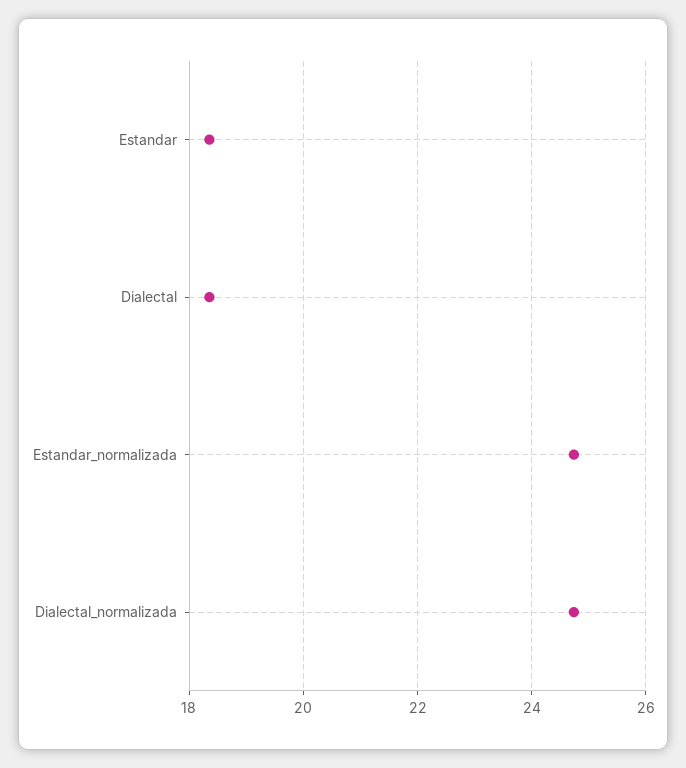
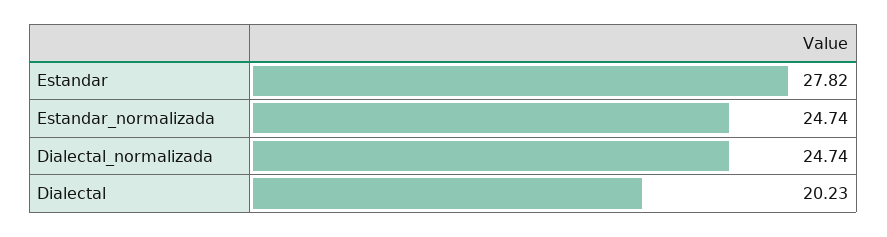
  {
-   "Estandar": 18.4,
+   "Estandar": 27.82,
-   "Dialectal": 18.4,
+   "Dialectal": 20.23,
    "Estandar_normalizada": 24.74,
    "Dialectal_normalizada": 24.74
  }

